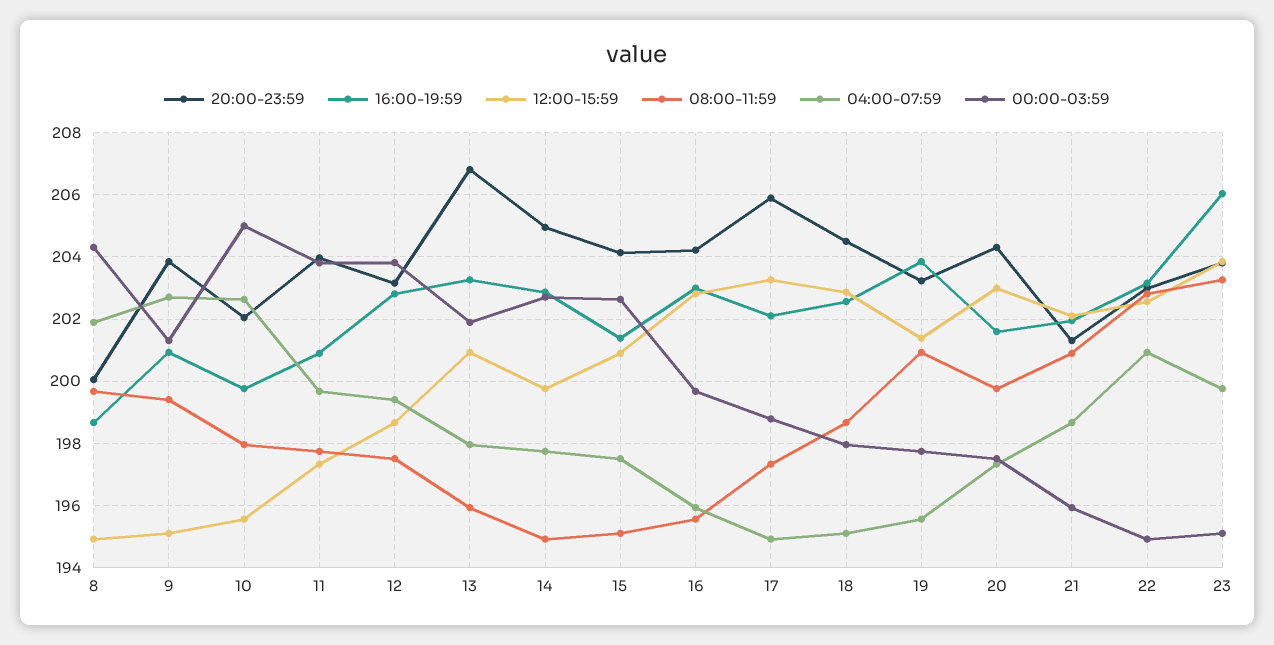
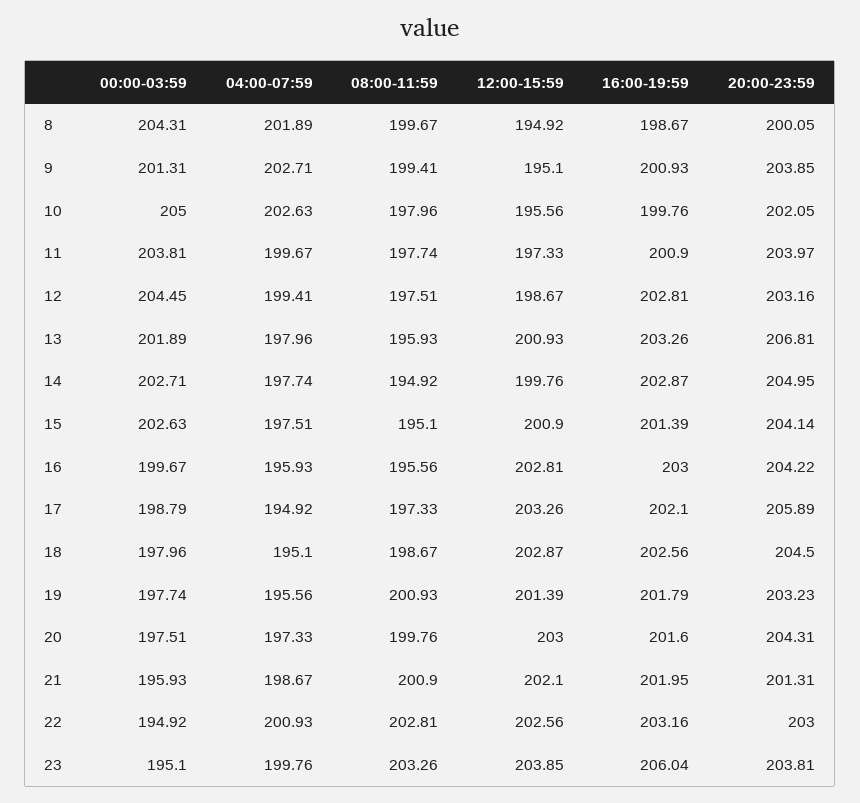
  {
    "20:00-23:59": {
      "8": 200.05,
      "9": 203.85,
      "10": 202.05,
      "11": 203.97,
      "12": 203.16,
      "13": 206.81,
      "14": 204.95,
      "15": 204.14,
      "16": 204.22,
      "17": 205.89,
      "18": 204.5,
      "19": 203.23,
      "20": 204.31,
      "21": 201.31,
      "22": 203,
      "23": 203.81
    },
    "16:00-19:59": {
      "8": 198.67,
      "9": 200.93,
      "10": 199.76,
      "11": 200.9,
      "12": 202.81,
      "13": 203.26,
      "14": 202.87,
      "15": 201.39,
      "16": 203,
      "17": 202.1,
      "18": 202.56,
-     "19": 203.8,
+     "19": 201.79,
      "20": 201.6,
      "21": 201.95,
      "22": 203.16,
      "23": 206.04
    },
    "12:00-15:59": {
      "8": 194.92,
      "9": 195.1,
      "10": 195.56,
      "11": 197.33,
      "12": 198.67,
      "13": 200.93,
      "14": 199.76,
      "15": 200.9,
      "16": 202.81,
      "17": 203.26,
      "18": 202.87,
      "19": 201.39,
      "20": 203,
      "21": 202.1,
      "22": 202.56,
      "23": 203.85
    },
    "08:00-11:59": {
      "8": 199.67,
      "9": 199.41,
      "10": 197.96,
      "11": 197.74,
      "12": 197.51,
      "13": 195.93,
      "14": 194.92,
      "15": 195.1,
      "16": 195.56,
      "17": 197.33,
      "18": 198.67,
      "19": 200.93,
      "20": 199.76,
      "21": 200.9,
      "22": 202.81,
      "23": 203.26
    },
    "04:00-07:59": {
      "8": 201.89,
      "9": 202.71,
      "10": 202.63,
      "11": 199.67,
      "12": 199.41,
      "13": 197.96,
      "14": 197.74,
      "15": 197.51,
      "16": 195.93,
      "17": 194.92,
      "18": 195.1,
      "19": 195.56,
      "20": 197.33,
      "21": 198.67,
      "22": 200.93,
      "23": 199.76
    },
    "00:00-03:59": {
      "8": 204.31,
      "9": 201.31,
      "10": 205,
      "11": 203.81,
-     "12": 203.8,
+     "12": 204.45,
      "13": 201.89,
      "14": 202.71,
      "15": 202.63,
      "16": 199.67,
      "17": 198.79,
      "18": 197.96,
      "19": 197.74,
      "20": 197.51,
      "21": 195.93,
      "22": 194.92,
      "23": 195.1
    }
  }

